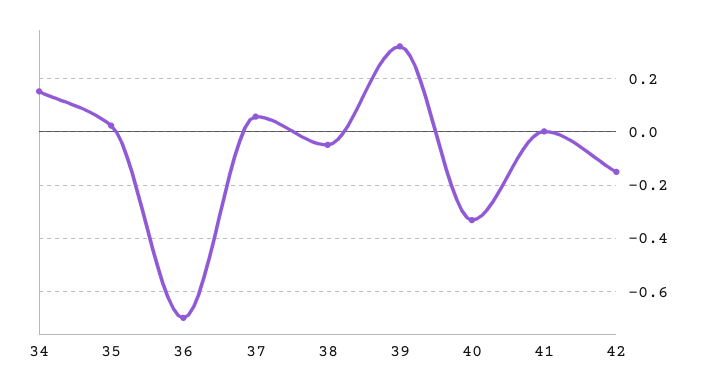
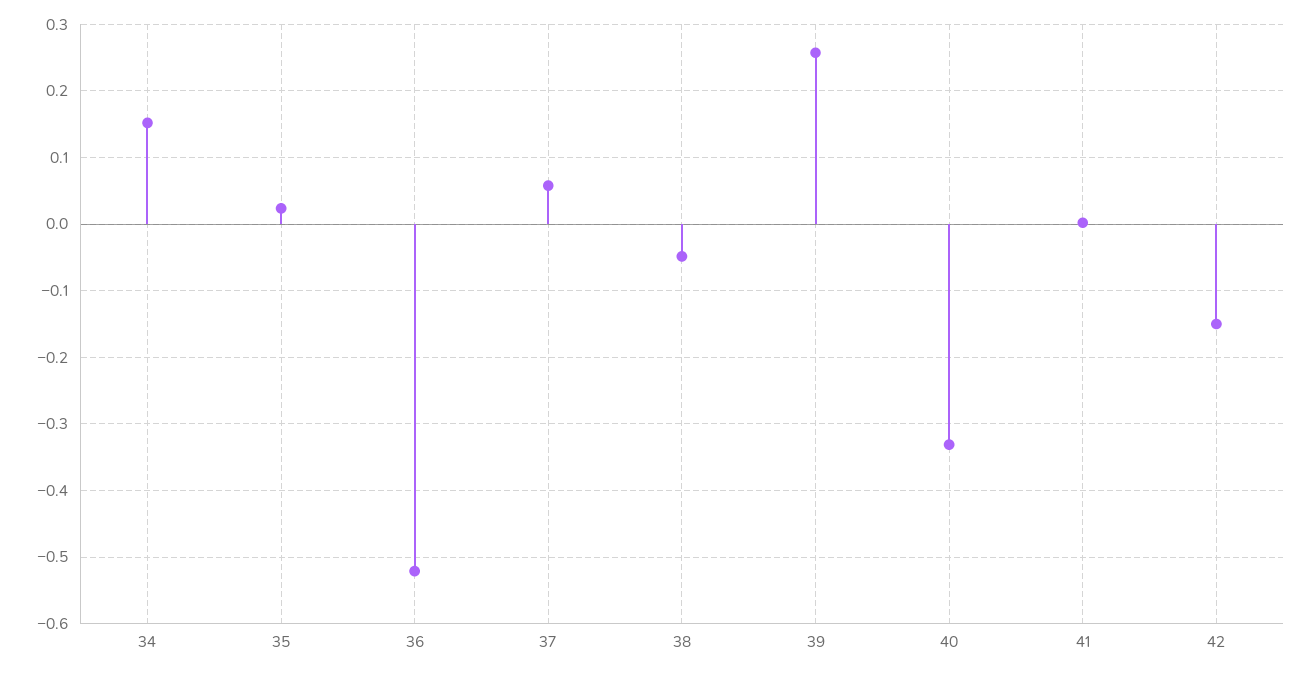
  {
    "34": 0.15,
    "35": 0.02,
-   "36": -0.7,
+   "36": -0.52,
    "37": 0.06,
    "38": -0.05,
-   "39": 0.325,
+   "39": 0.26,
    "40": -0.33,
    "41": 0,
    "42": -0.15
  }

